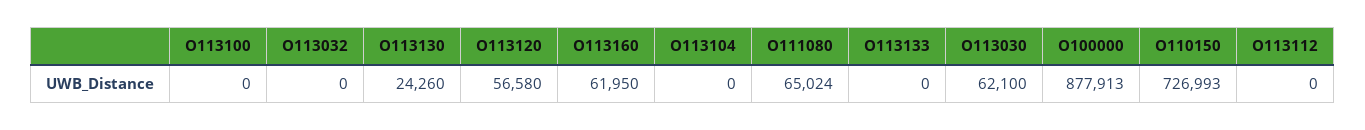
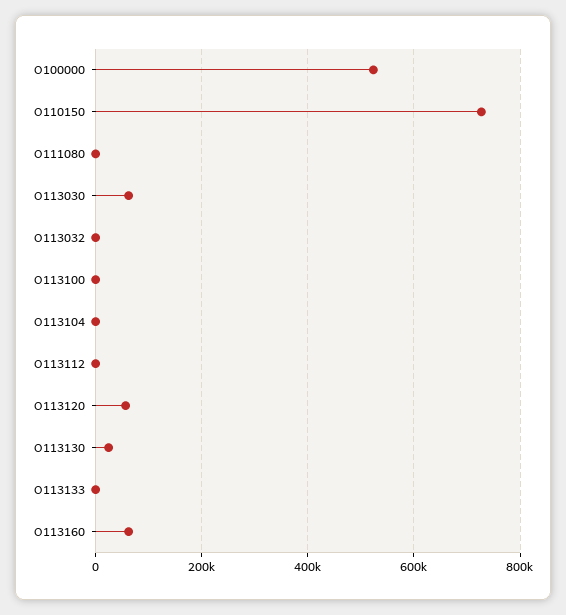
  {
    "О113100": 0,
    "О113032": 0,
    "О113130": 24260,
    "О113120": 56580,
    "О113160": 61950,
    "О113104": 0,
-   "О111080": 65024,
+   "О111080": 0,
    "О113133": 0,
    "О113030": 62100,
-   "О100000": 877913,
+   "О100000": 520000,
    "О110150": 726993,
    "О113112": 0
  }

